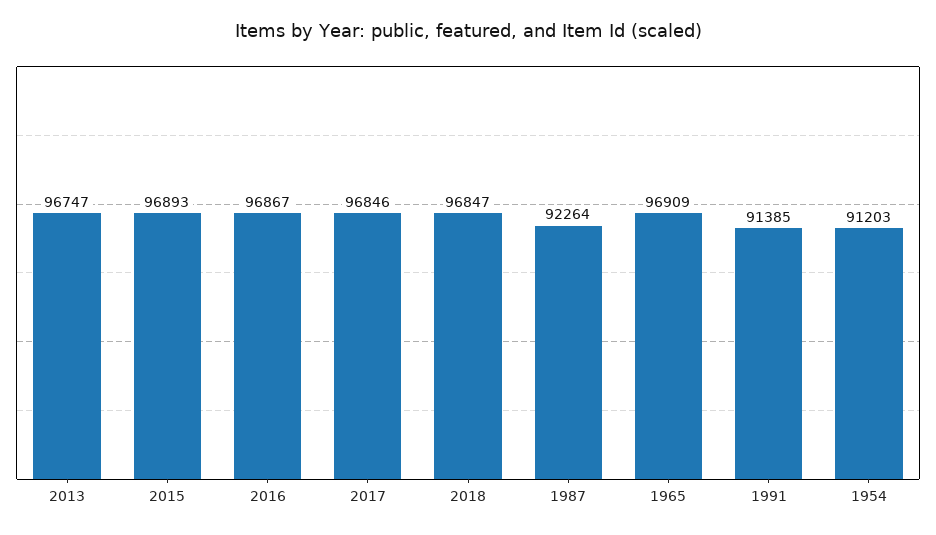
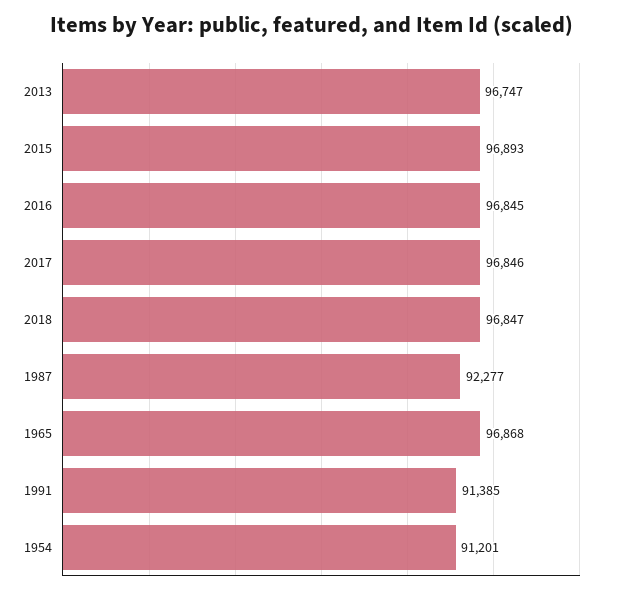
  {
    "2013": 96747,
    "2015": 96893,
-   "2016": 96867,
+   "2016": 96845,
    "2017": 96846,
    "2018": 96847,
-   "1987": 92264,
+   "1987": 92277,
-   "1965": 96909,
+   "1965": 96868,
    "1991": 91385,
-   "1954": 91203
+   "1954": 91201
  }

